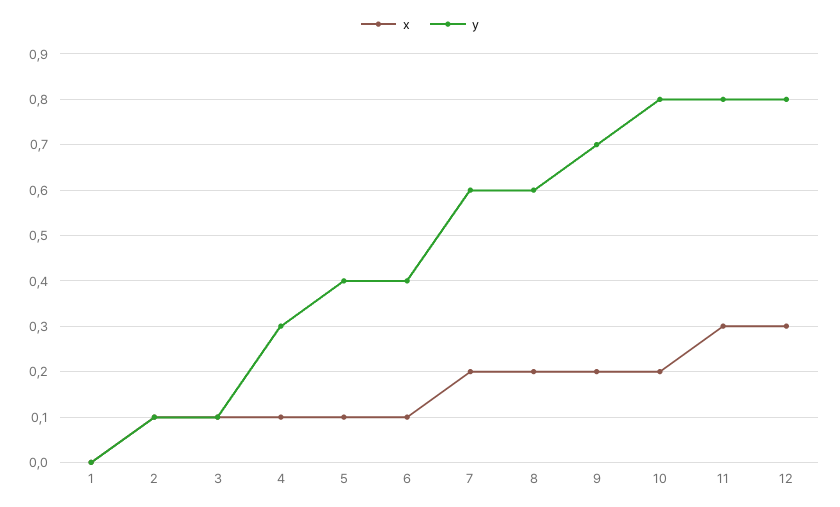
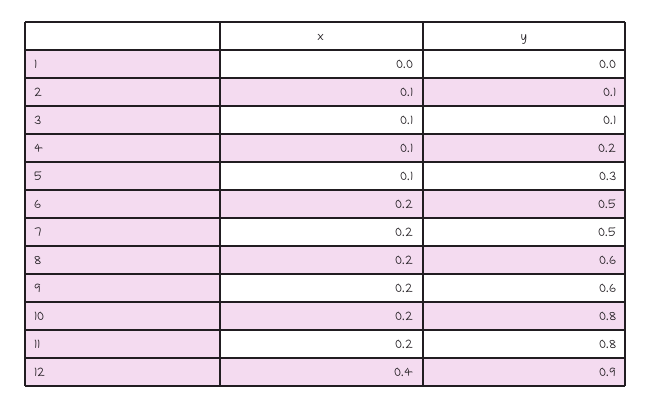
  {
    "x": {
      "1": 0,
      "2": 0.1,
      "3": 0.1,
      "4": 0.1,
      "5": 0.1,
-     "6": 0.1,
+     "6": 0.2,
      "7": 0.2,
      "8": 0.2,
      "9": 0.2,
      "10": 0.2,
-     "11": 0.3,
+     "11": 0.2,
-     "12": 0.3
+     "12": 0.4
    },
    "y": {
      "1": 0,
      "2": 0.1,
      "3": 0.1,
-     "4": 0.3,
+     "4": 0.2,
-     "5": 0.4,
+     "5": 0.3,
-     "6": 0.4,
+     "6": 0.5,
-     "7": 0.6,
+     "7": 0.5,
      "8": 0.6,
-     "9": 0.7,
+     "9": 0.6,
      "10": 0.8,
      "11": 0.8,
-     "12": 0.8
+     "12": 0.9
    }
  }

